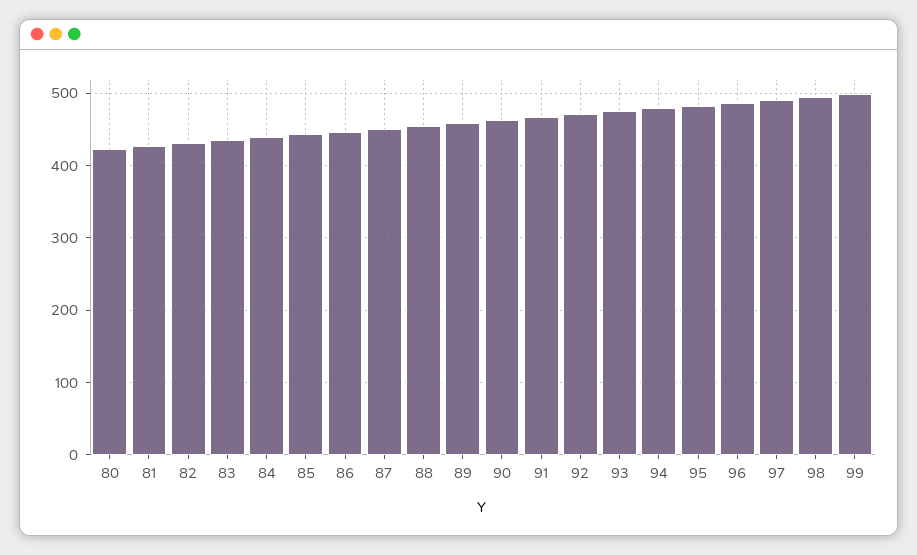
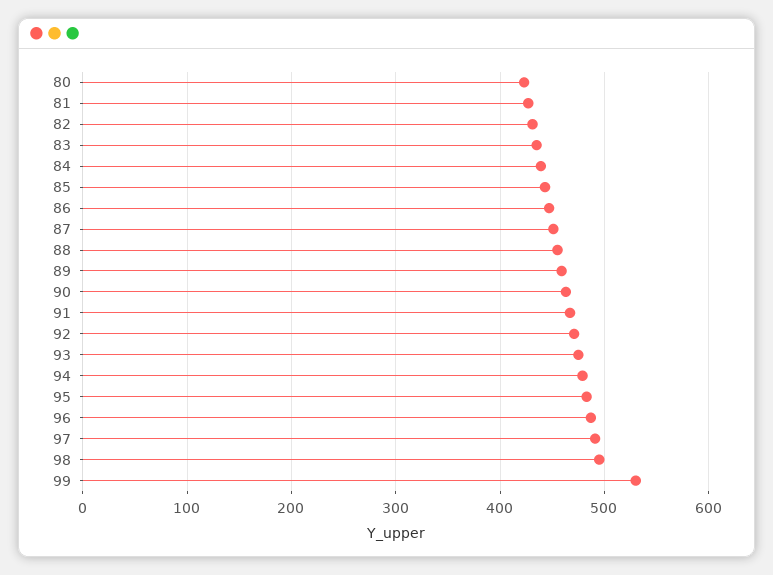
  {
    "80": 420,
    "81": 430,
    "82": 430,
    "83": 440,
    "84": 440,
    "85": 440,
    "86": 450,
    "87": 450,
    "88": 460,
    "89": 460,
    "90": 460,
    "91": 470,
    "92": 470,
    "93": 480,
    "94": 480,
    "95": 480,
    "96": 490,
    "97": 490,
    "98": 500,
-   "99": 500
+   "99": 530
  }

